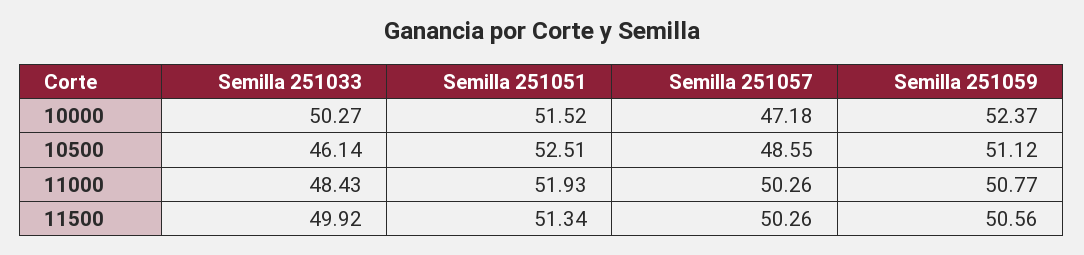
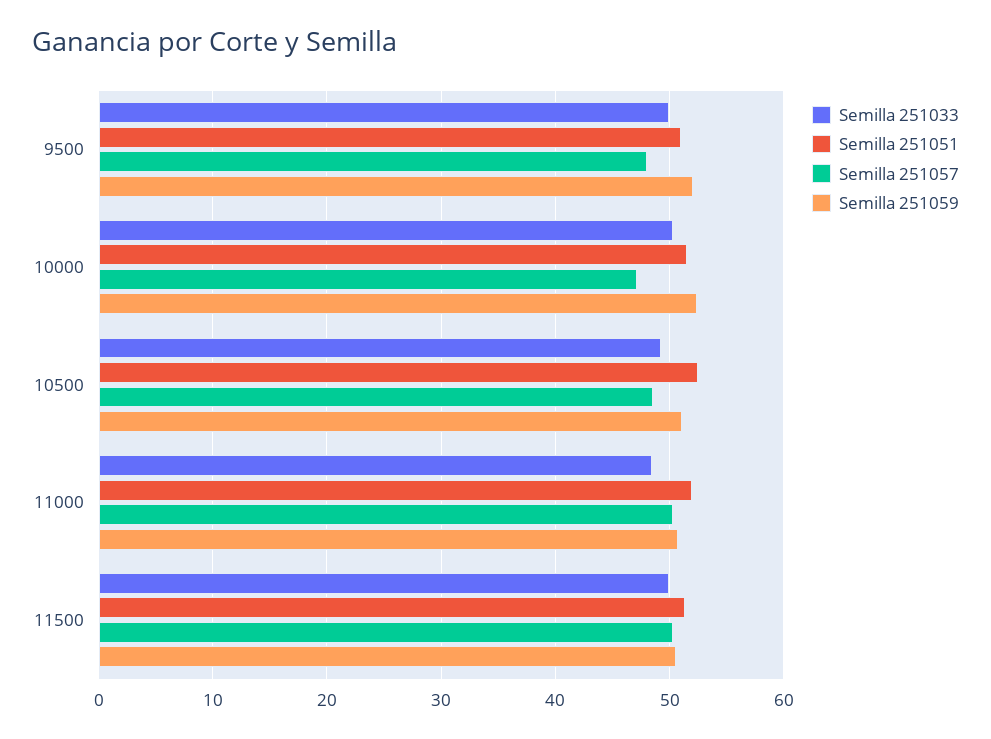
  {
    "Semilla 251033": {
      "10000": 50.27,
-     "10500": 46.14,
+     "10500": 49,
      "11000": 48.43,
-     "11500": 49.92
+     "11500": 49.92,
+     "9500": 50
    },
    "Semilla 251051": {
      "10000": 51.52,
      "10500": 52.51,
      "11000": 51.93,
-     "11500": 51.34
+     "11500": 51.34,
+     "9500": 51
    },
    "Semilla 251057": {
      "10000": 47.18,
      "10500": 48.55,
      "11000": 50.26,
-     "11500": 50.26
+     "11500": 50.26,
+     "9500": 48
    },
    "Semilla 251059": {
      "10000": 52.37,
      "10500": 51.12,
      "11000": 50.77,
-     "11500": 50.56
+     "11500": 50.56,
+     "9500": 52
    }
  }

